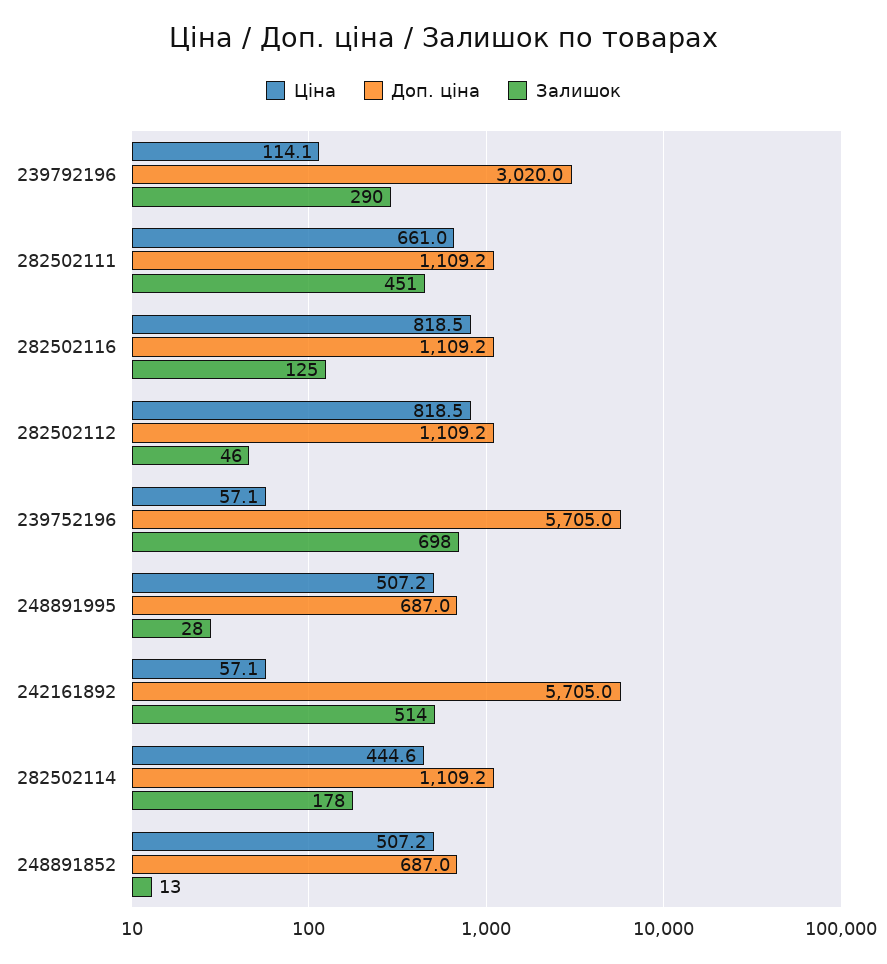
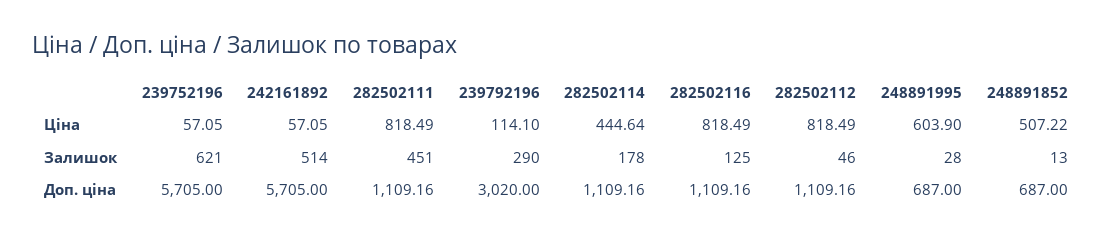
  {
    "Ціна": {
      "239792196": 114.1,
-     "282502111": 661,
+     "282502111": 818.49,
      "282502116": 818.49,
      "282502112": 818.49,
      "239752196": 57.05,
-     "248891995": 507.2,
+     "248891995": 603.9,
      "242161892": 57.05,
      "282502114": 444.64,
      "248891852": 507.22
    },
    "Доп. ціна": {
      "239792196": 3020,
      "282502111": 1109.16,
      "282502116": 1109.16,
      "282502112": 1109.16,
      "239752196": 5705,
      "248891995": 687,
      "242161892": 5705,
      "282502114": 1109.16,
      "248891852": 687
    },
    "Залишок": {
      "239792196": 290,
      "282502111": 451,
      "282502116": 125,
      "282502112": 46,
-     "239752196": 698,
+     "239752196": 621,
      "248891995": 28,
      "242161892": 514,
      "282502114": 178,
      "248891852": 13
    }
  }

